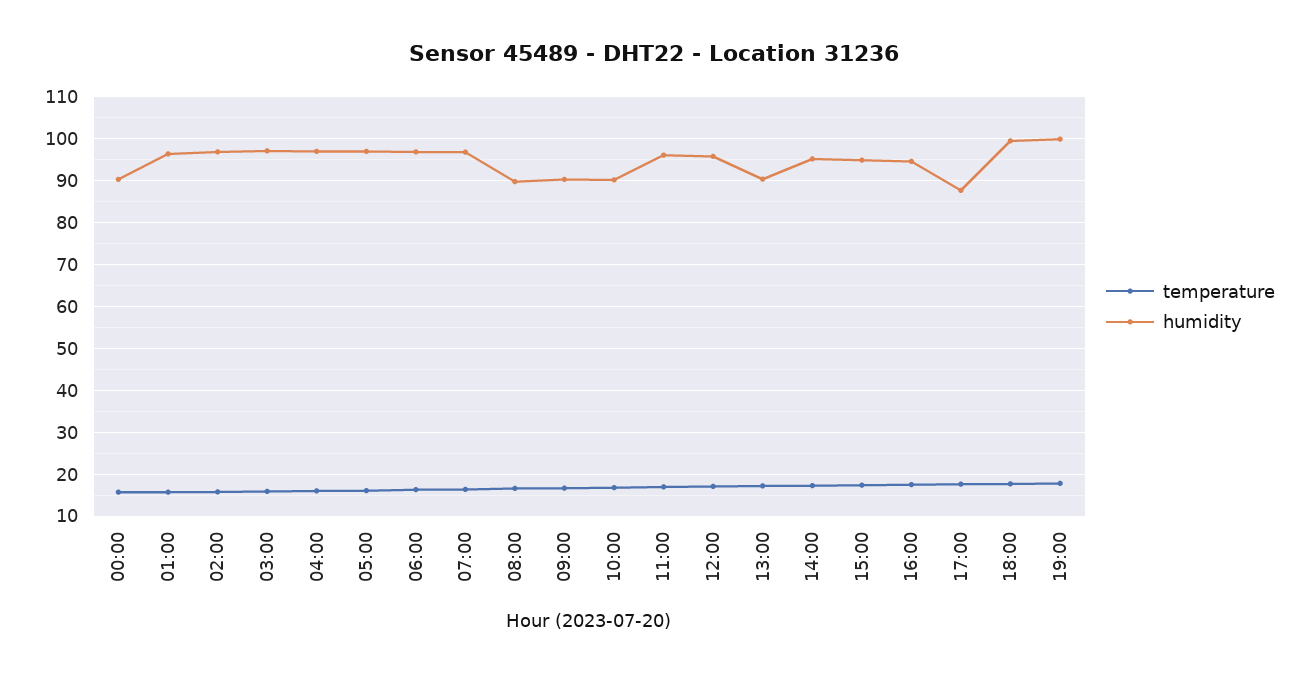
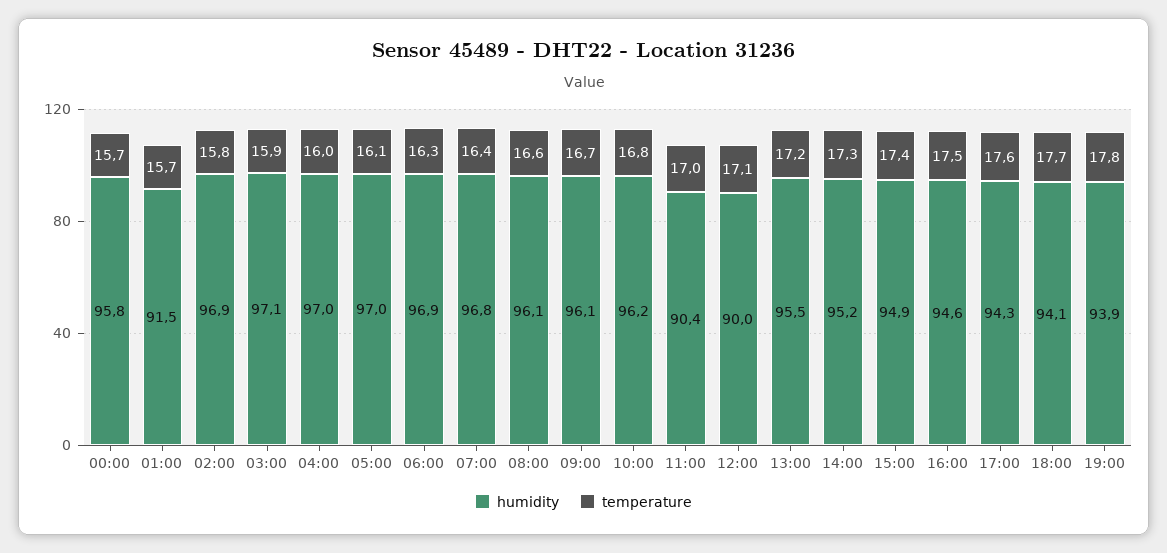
  {
    "temperature": {
      "00:00": 15.7,
      "01:00": 15.7,
      "02:00": 15.8,
      "03:00": 15.9,
      "04:00": 16,
      "05:00": 16.1,
      "06:00": 16.3,
      "07:00": 16.4,
      "08:00": 16.6,
      "09:00": 16.7,
      "10:00": 16.8,
      "11:00": 17,
      "12:00": 17.1,
      "13:00": 17.2,
      "14:00": 17.3,
      "15:00": 17.4,
      "16:00": 17.5,
      "17:00": 17.6,
      "18:00": 17.7,
      "19:00": 17.8
    },
    "humidity": {
-     "00:00": 90,
+     "00:00": 95.8,
-     "01:00": 96,
+     "01:00": 91.5,
      "02:00": 96.9,
      "03:00": 97.1,
      "04:00": 97,
      "05:00": 97,
      "06:00": 96.9,
      "07:00": 96.8,
-     "08:00": 90,
+     "08:00": 96.1,
-     "09:00": 90,
+     "09:00": 96.1,
-     "10:00": 90,
+     "10:00": 96.2,
-     "11:00": 96,
+     "11:00": 90.4,
-     "12:00": 96,
+     "12:00": 90,
-     "13:00": 90,
+     "13:00": 95.5,
      "14:00": 95.2,
      "15:00": 94.9,
      "16:00": 94.6,
-     "17:00": 88,
+     "17:00": 94.3,
-     "18:00": 100,
+     "18:00": 94.1,
-     "19:00": 100
+     "19:00": 93.9
    }
  }

